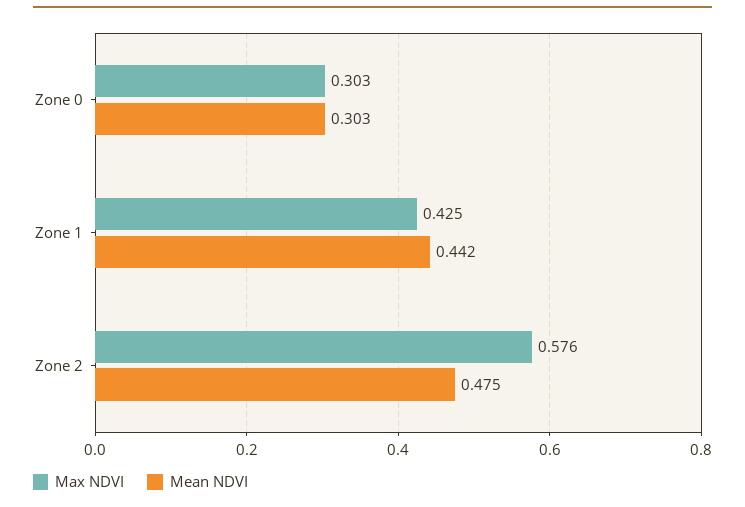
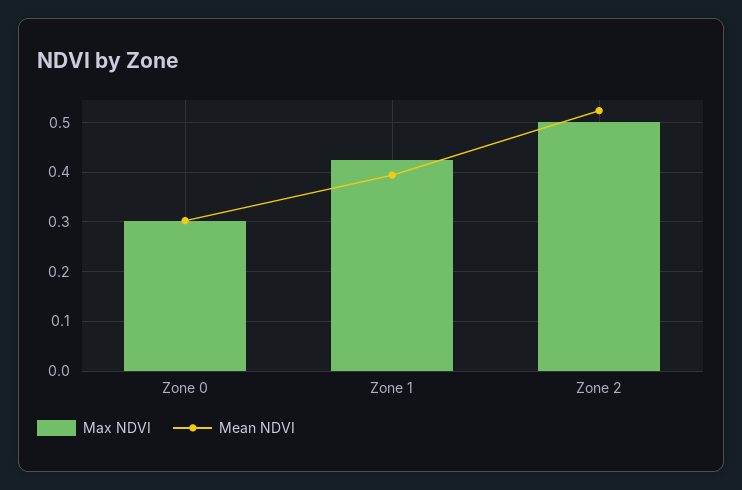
  {
    "Max NDVI": {
      "Zone 0": 0.303,
      "Zone 1": 0.425,
-     "Zone 2": 0.576
+     "Zone 2": 0.5
    },
    "Mean NDVI": {
      "Zone 0": 0.303,
-     "Zone 1": 0.442,
+     "Zone 1": 0.4,
-     "Zone 2": 0.475
+     "Zone 2": 0.52
    }
  }

